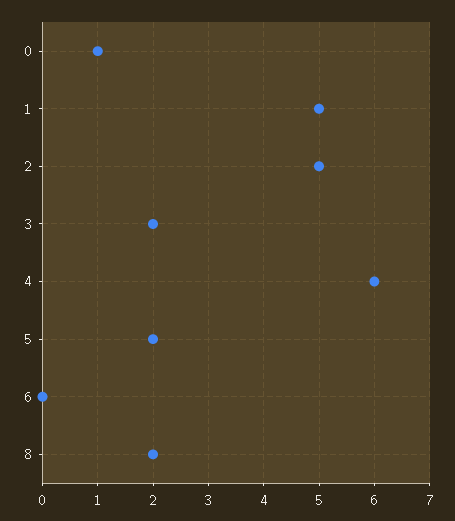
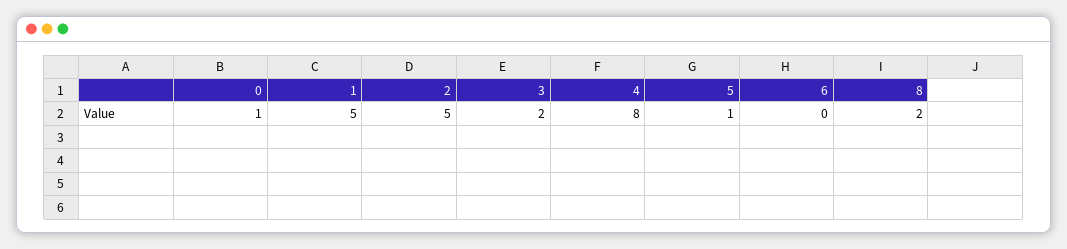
  {
    "0": 1,
    "1": 5,
    "2": 5,
    "3": 2,
-   "4": 6,
+   "4": 8,
-   "5": 2,
+   "5": 1,
    "6": 0,
    "8": 2
  }

